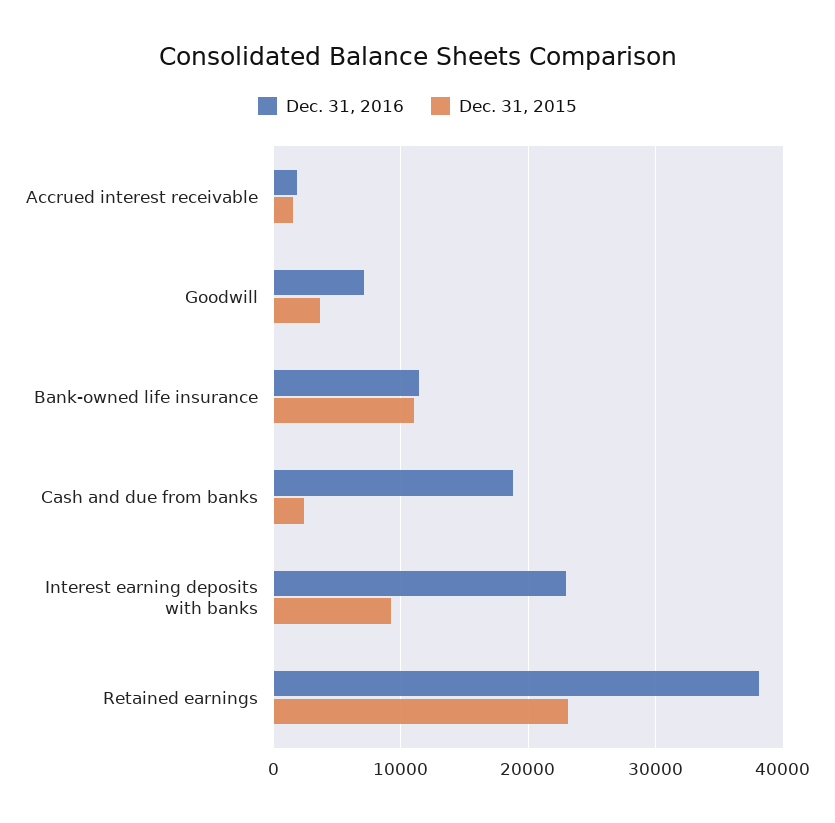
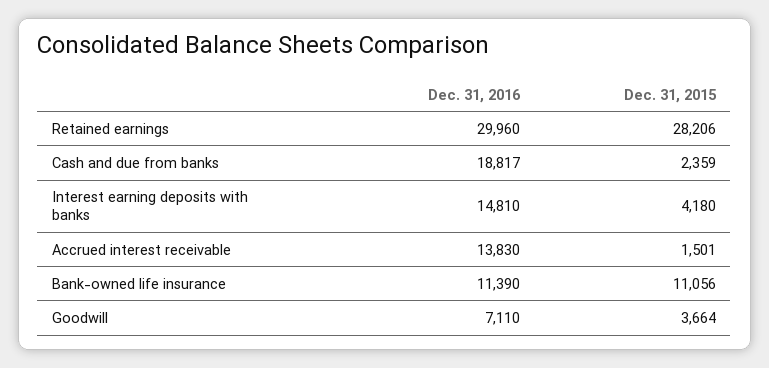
  {
    "Dec. 31, 2016": {
-     "Accrued interest receivable": 2000,
+     "Accrued interest receivable": 13830,
      "Goodwill": 7110,
      "Bank-owned life insurance": 11390,
      "Cash and due from banks": 18817,
-     "Interest earning deposits with banks": 23000,
+     "Interest earning deposits with banks": 14810,
-     "Retained earnings": 38000
+     "Retained earnings": 29960
    },
    "Dec. 31, 2015": {
      "Accrued interest receivable": 1501,
      "Goodwill": 3664,
      "Bank-owned life insurance": 11056,
      "Cash and due from banks": 2359,
-     "Interest earning deposits with banks": 9000,
+     "Interest earning deposits with banks": 4180,
-     "Retained earnings": 23000
+     "Retained earnings": 28206
    }
  }

